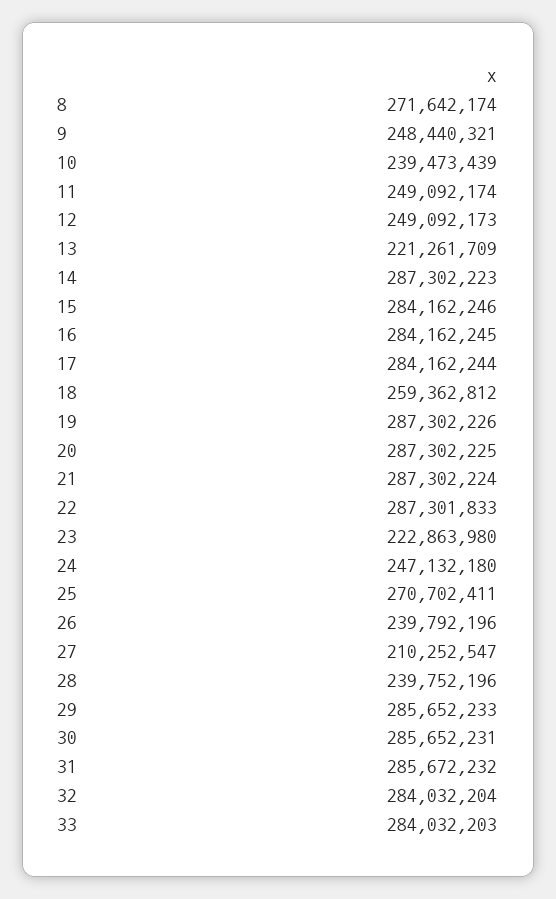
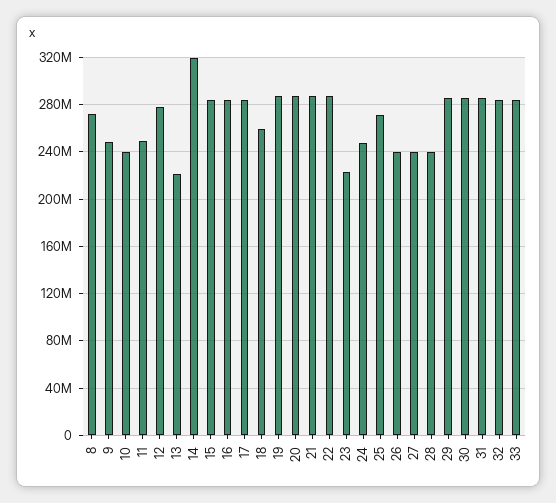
  {
    "8": 271642174,
    "9": 248440321,
    "10": 239473439,
    "11": 249092174,
-   "12": 249092173,
+   "12": 280000000,
    "13": 221261709,
-   "14": 287302223,
+   "14": 320000000,
    "15": 284162246,
    "16": 284162245,
    "17": 284162244,
    "18": 259362812,
    "19": 287302226,
    "20": 287302225,
    "21": 287302224,
    "22": 287301833,
    "23": 222863980,
    "24": 247132180,
    "25": 270702411,
    "26": 239792196,
-   "27": 210252547,
+   "27": 240000000,
    "28": 239752196,
    "29": 285652233,
    "30": 285652231,
    "31": 285672232,
    "32": 284032204,
    "33": 284032203
  }

